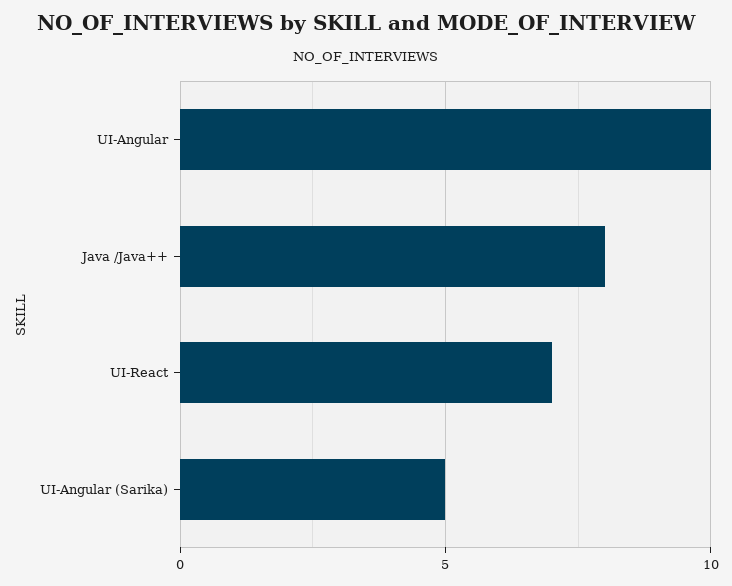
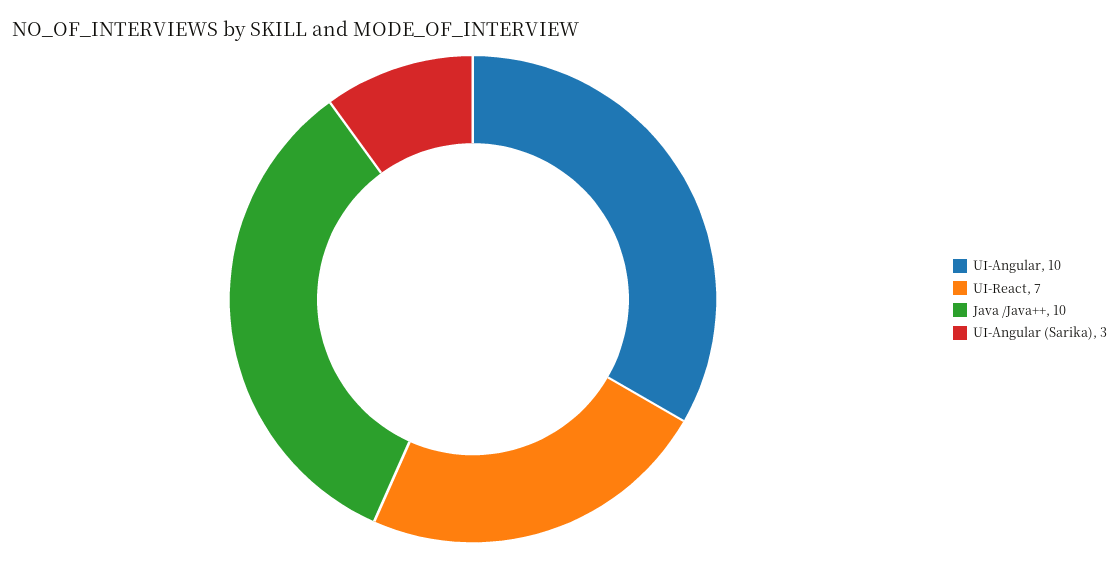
  {
    "UI-Angular": 10,
-   "Java /Java++": 8,
+   "Java /Java++": 10,
    "UI-React": 7,
-   "UI-Angular (Sarika)": 5
+   "UI-Angular (Sarika)": 3
  }

